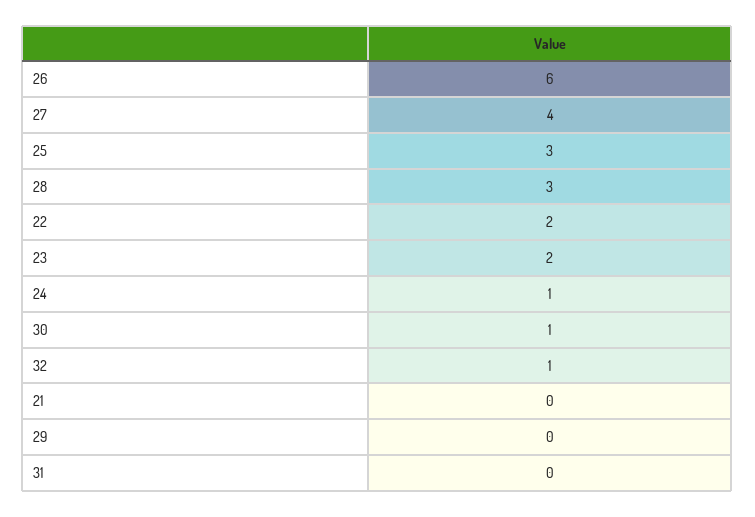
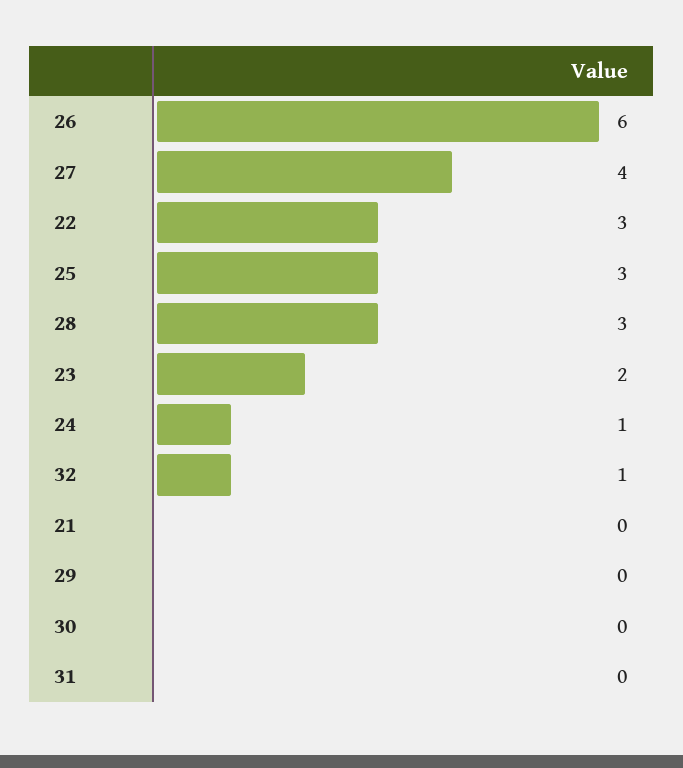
  {
    "26": 6,
    "27": 4,
    "25": 3,
    "28": 3,
-   "22": 2,
+   "22": 3,
    "23": 2,
    "24": 1,
-   "30": 1,
+   "30": 0,
    "32": 1,
    "21": 0,
    "29": 0,
    "31": 0
  }

